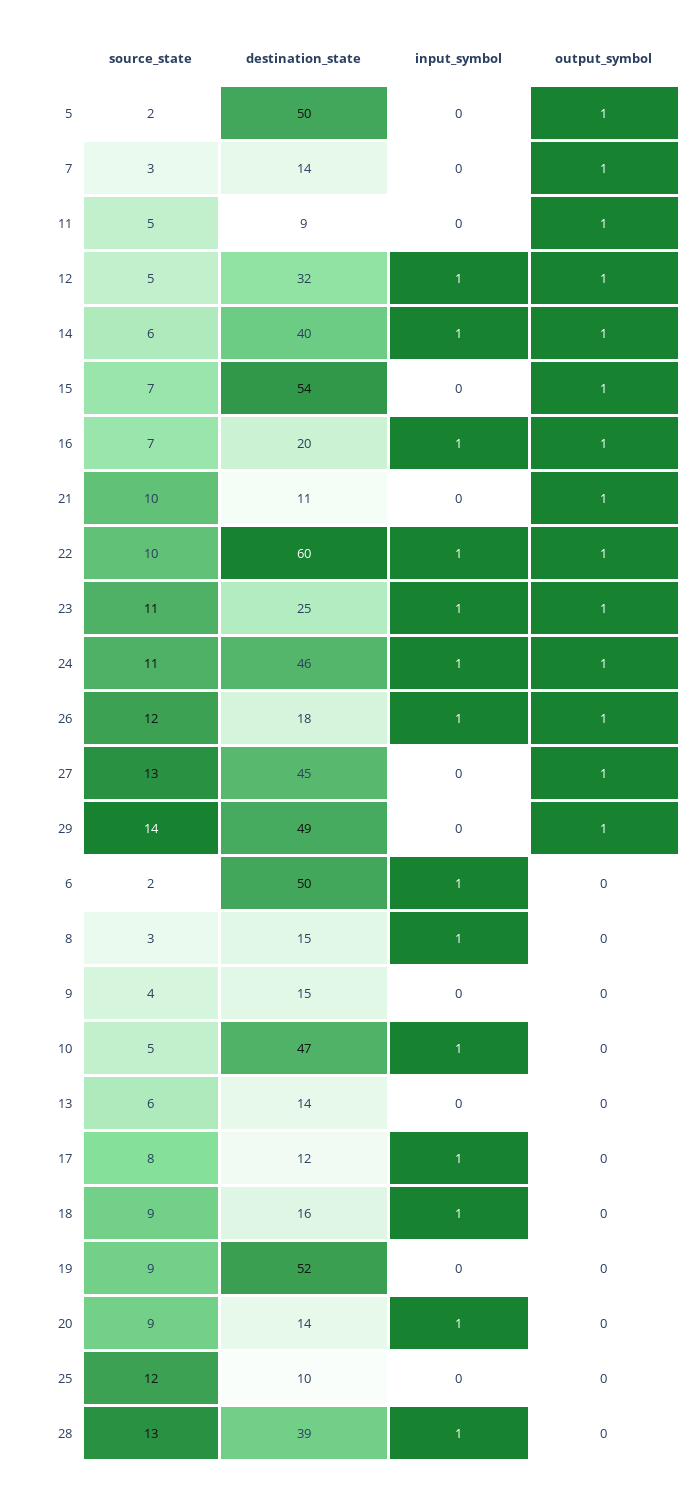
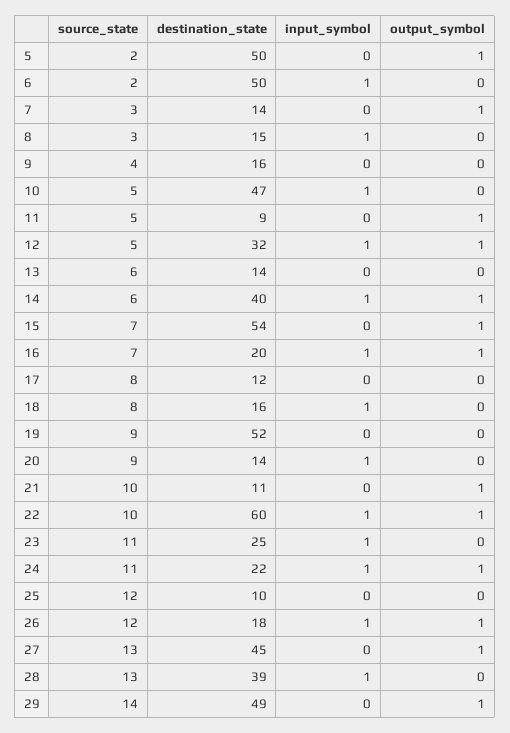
  {
    "source_state": {
      "5": 2,
      "7": 3,
      "11": 5,
      "12": 5,
      "14": 6,
      "15": 7,
      "16": 7,
      "21": 10,
      "22": 10,
      "23": 11,
      "24": 11,
      "26": 12,
      "27": 13,
      "29": 14,
      "6": 2,
      "8": 3,
      "9": 4,
      "10": 5,
      "13": 6,
      "17": 8,
-     "18": 9,
+     "18": 8,
      "19": 9,
      "20": 9,
      "25": 12,
      "28": 13
    },
    "destination_state": {
      "5": 50,
      "7": 14,
      "11": 9,
      "12": 32,
      "14": 40,
      "15": 54,
      "16": 20,
      "21": 11,
      "22": 60,
      "23": 25,
-     "24": 46,
+     "24": 22,
      "26": 18,
      "27": 45,
      "29": 49,
      "6": 50,
      "8": 15,
-     "9": 15,
+     "9": 16,
      "10": 47,
      "13": 14,
      "17": 12,
      "18": 16,
      "19": 52,
      "20": 14,
      "25": 10,
      "28": 39
    },
    "input_symbol": {
      "5": 0,
      "7": 0,
      "11": 0,
      "12": 1,
      "14": 1,
      "15": 0,
      "16": 1,
      "21": 0,
      "22": 1,
      "23": 1,
      "24": 1,
      "26": 1,
      "27": 0,
      "29": 0,
      "6": 1,
      "8": 1,
      "9": 0,
      "10": 1,
      "13": 0,
-     "17": 1,
+     "17": 0,
      "18": 1,
      "19": 0,
      "20": 1,
      "25": 0,
      "28": 1
    },
    "output_symbol": {
      "5": 1,
      "7": 1,
      "11": 1,
      "12": 1,
      "14": 1,
      "15": 1,
      "16": 1,
      "21": 1,
      "22": 1,
-     "23": 1,
+     "23": 0,
      "24": 1,
      "26": 1,
      "27": 1,
      "29": 1,
      "6": 0,
      "8": 0,
      "9": 0,
      "10": 0,
      "13": 0,
      "17": 0,
      "18": 0,
      "19": 0,
      "20": 0,
      "25": 0,
      "28": 0
    }
  }

